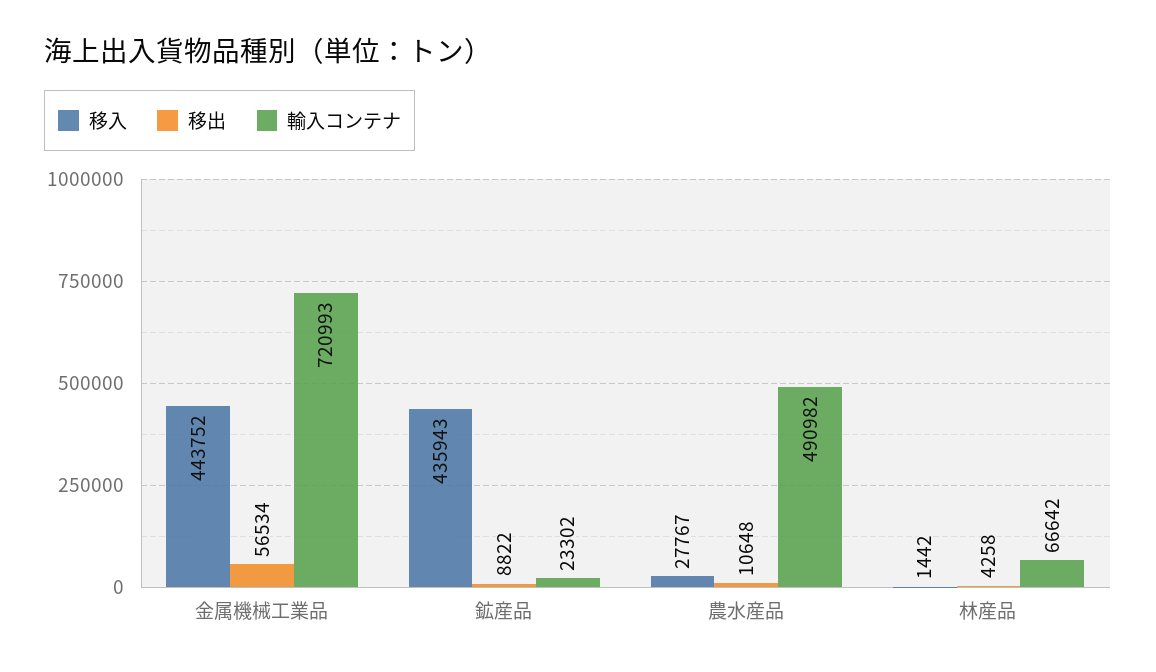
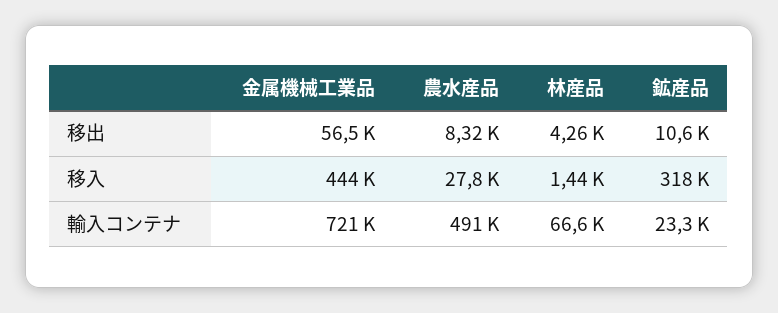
  {
    "移入": {
      "金属機械工業品": 443752,
-     "鉱産品": 435943,
+     "鉱産品": 318000,
      "農水産品": 27767,
      "林産品": 1442
    },
    "移出": {
      "金属機械工業品": 56534,
-     "鉱産品": 8822,
+     "鉱産品": 10600,
-     "農水産品": 10648,
+     "農水産品": 8320,
      "林産品": 4258
    },
    "輸入コンテナ": {
      "金属機械工業品": 720993,
      "鉱産品": 23302,
      "農水産品": 490982,
      "林産品": 66642
    }
  }

